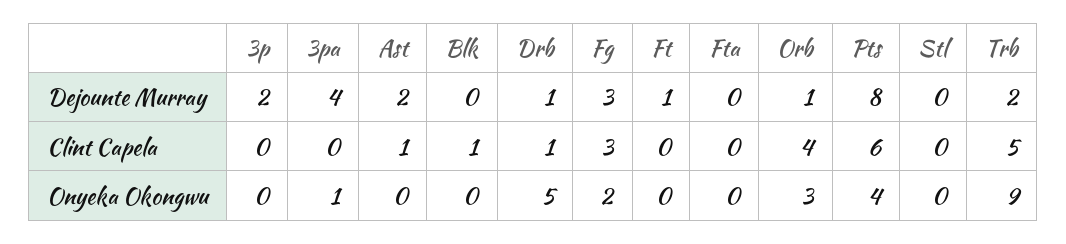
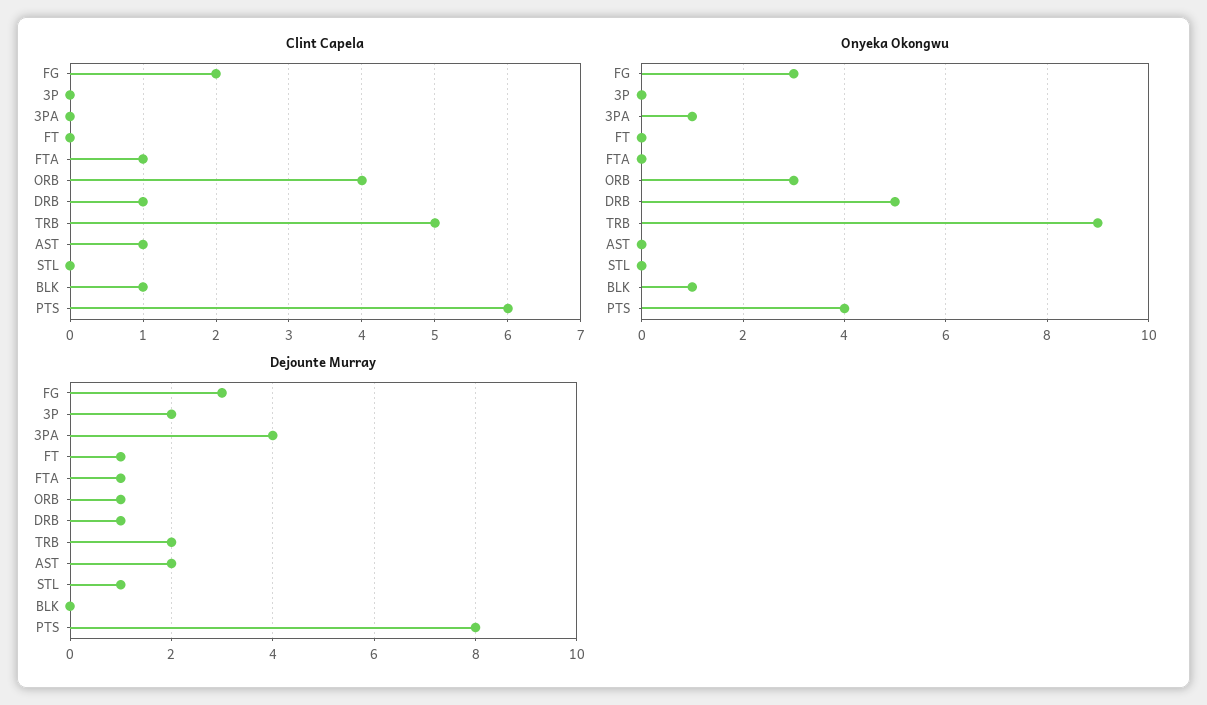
  {
    "Dejounte Murray": {
      "3p": 2,
      "3pa": 4,
      "Ast": 2,
      "Blk": 0,
      "Drb": 1,
      "Fg": 3,
      "Ft": 1,
-     "Fta": 0,
+     "Fta": 1,
      "Orb": 1,
      "Pts": 8,
-     "Stl": 0,
+     "Stl": 1,
      "Trb": 2
    },
    "Clint Capela": {
      "3p": 0,
      "3pa": 0,
      "Ast": 1,
      "Blk": 1,
      "Drb": 1,
-     "Fg": 3,
+     "Fg": 2,
      "Ft": 0,
-     "Fta": 0,
+     "Fta": 1,
      "Orb": 4,
      "Pts": 6,
      "Stl": 0,
      "Trb": 5
    },
    "Onyeka Okongwu": {
      "3p": 0,
      "3pa": 1,
      "Ast": 0,
-     "Blk": 0,
+     "Blk": 1,
      "Drb": 5,
-     "Fg": 2,
+     "Fg": 3,
      "Ft": 0,
      "Fta": 0,
      "Orb": 3,
      "Pts": 4,
      "Stl": 0,
      "Trb": 9
    }
  }

